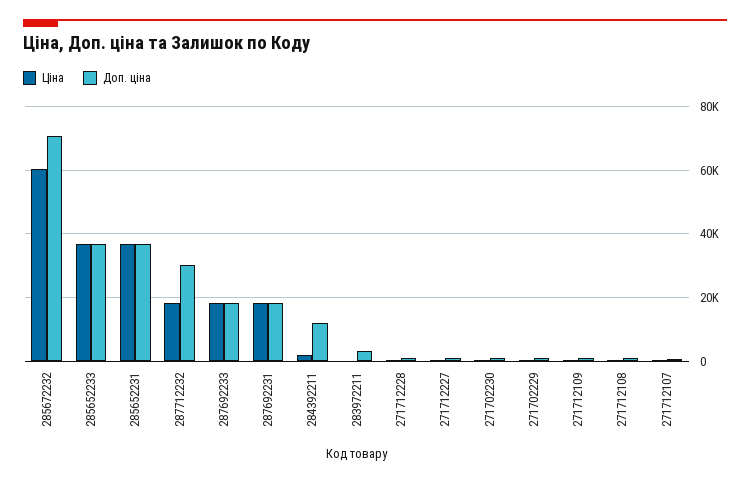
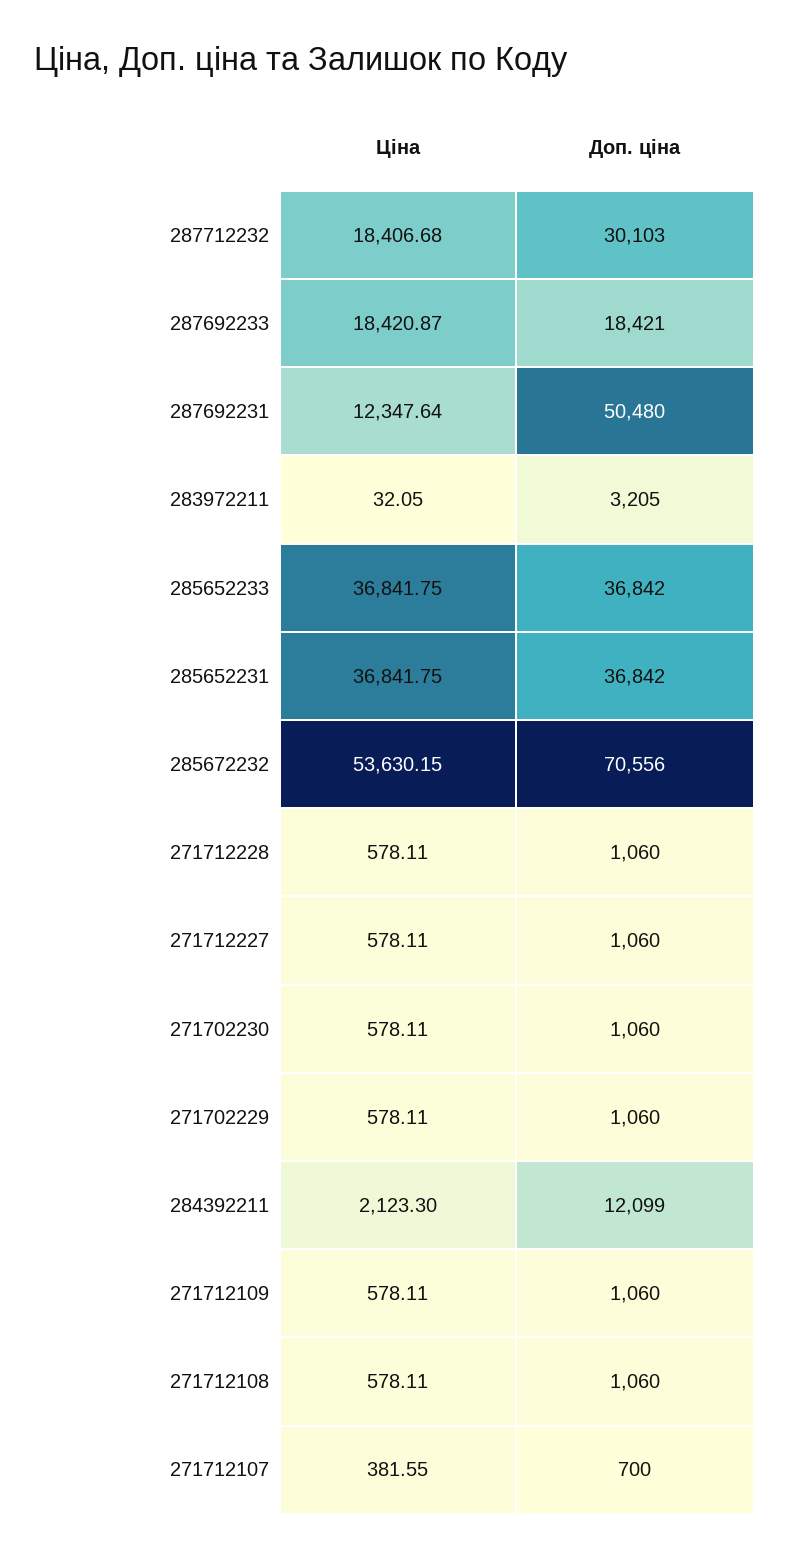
  {
    "Ціна": {
-     "285672232": 60000,
+     "285672232": 53630.15,
      "285652233": 36841.75,
      "285652231": 36841.75,
      "287712232": 18406.68,
      "287692233": 18420.87,
-     "287692231": 18000,
+     "287692231": 12347.64,
      "284392211": 2123.3,
      "283972211": 32.05,
      "271712228": 578.11,
      "271712227": 578.11,
      "271702230": 578.11,
      "271702229": 578.11,
      "271712109": 578.11,
      "271712108": 578.11,
      "271712107": 381.55
    },
    "Доп. ціна": {
      "285672232": 70556,
      "285652233": 36842,
      "285652231": 36842,
      "287712232": 30103,
      "287692233": 18421,
-     "287692231": 18000,
+     "287692231": 50480,
      "284392211": 12099,
      "283972211": 3205,
      "271712228": 1060,
      "271712227": 1060,
      "271702230": 1060,
      "271702229": 1060,
      "271712109": 1060,
      "271712108": 1060,
      "271712107": 700
    }
  }

